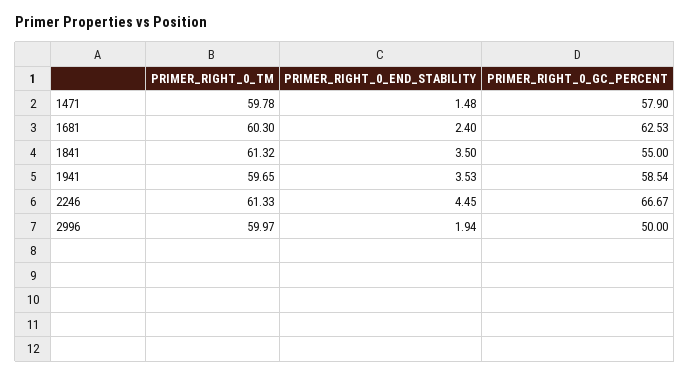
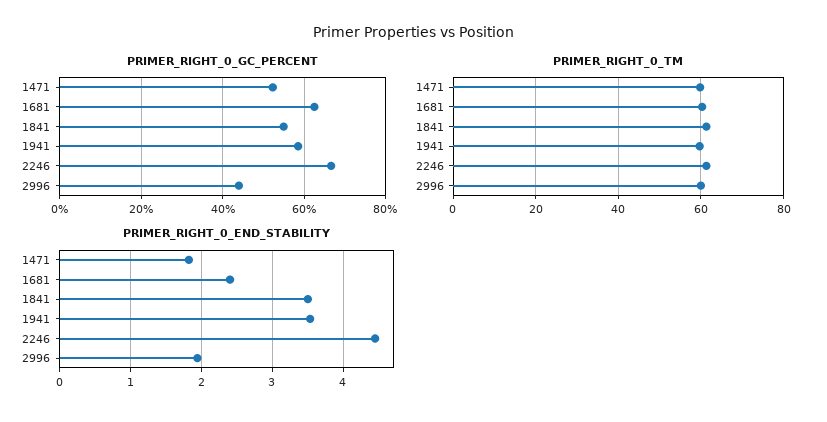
  {
    "PRIMER_RIGHT_0_TM": {
      "1471": 59.78,
      "1681": 60.3,
      "1841": 61.32,
      "1941": 59.65,
      "2246": 61.33,
      "2996": 59.97
    },
    "PRIMER_RIGHT_0_END_STABILITY": {
-     "1471": 1.48,
+     "1471": 1.8,
      "1681": 2.4,
      "1841": 3.5,
      "1941": 3.53,
      "2246": 4.45,
      "2996": 1.94
    },
    "PRIMER_RIGHT_0_GC_PERCENT": {
-     "1471": 57.9,
+     "1471": 52,
      "1681": 62.53,
      "1841": 55,
      "1941": 58.54,
      "2246": 66.67,
-     "2996": 50
+     "2996": 44
    }
  }

